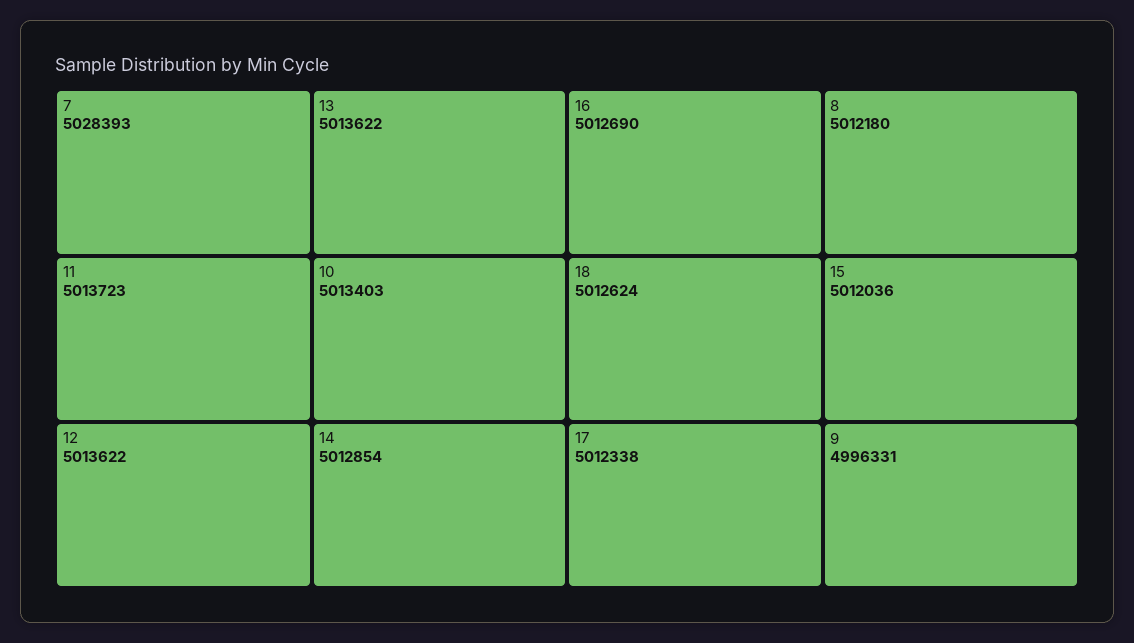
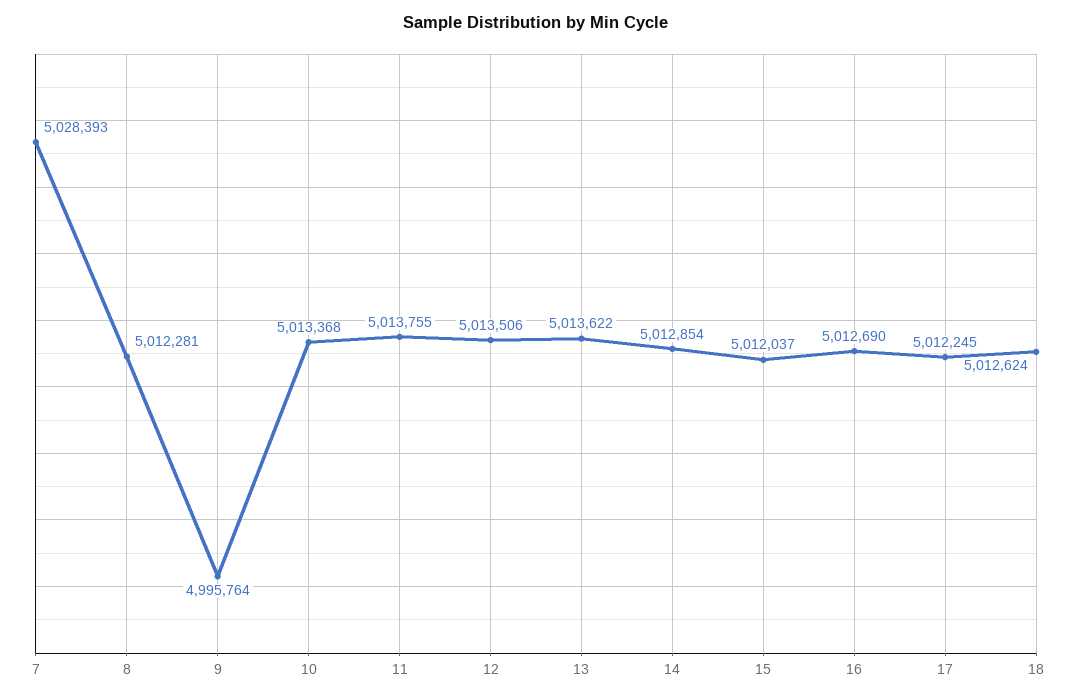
  {
    "7": 5028393,
-   "11": 5013723,
+   "11": 5013755,
-   "12": 5013622,
+   "12": 5013506,
    "13": 5013622,
-   "10": 5013403,
+   "10": 5013368,
    "14": 5012854,
    "16": 5012690,
    "18": 5012624,
-   "17": 5012338,
+   "17": 5012245,
-   "8": 5012180,
+   "8": 5012281,
-   "15": 5012036,
+   "15": 5012037,
-   "9": 4996331
+   "9": 4995764
  }

